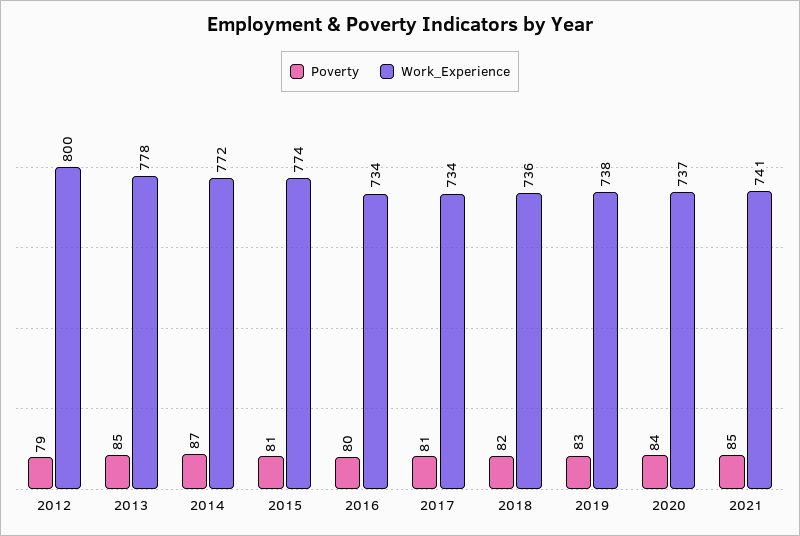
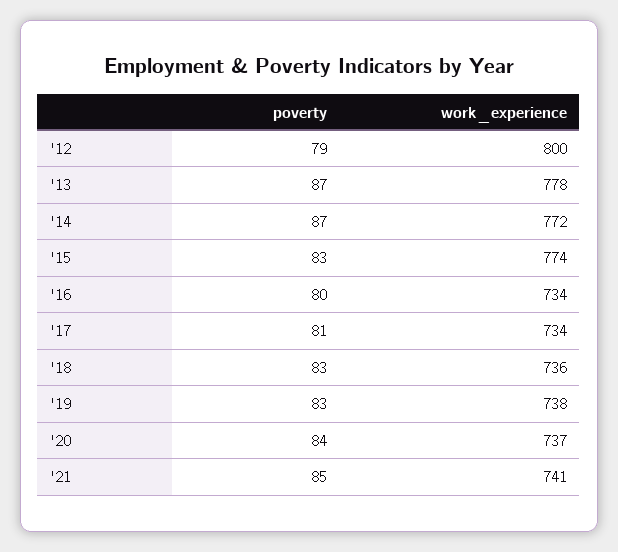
  {
    "Poverty": {
      "2012": 79,
-     "2013": 85,
+     "2013": 87,
      "2014": 87,
-     "2015": 81,
+     "2015": 83,
      "2016": 80,
      "2017": 81,
-     "2018": 82,
+     "2018": 83,
      "2019": 83,
      "2020": 84,
      "2021": 85
    },
    "Work_Experience": {
      "2012": 800,
      "2013": 778,
      "2014": 772,
      "2015": 774,
      "2016": 734,
      "2017": 734,
      "2018": 736,
      "2019": 738,
      "2020": 737,
      "2021": 741
    }
  }

